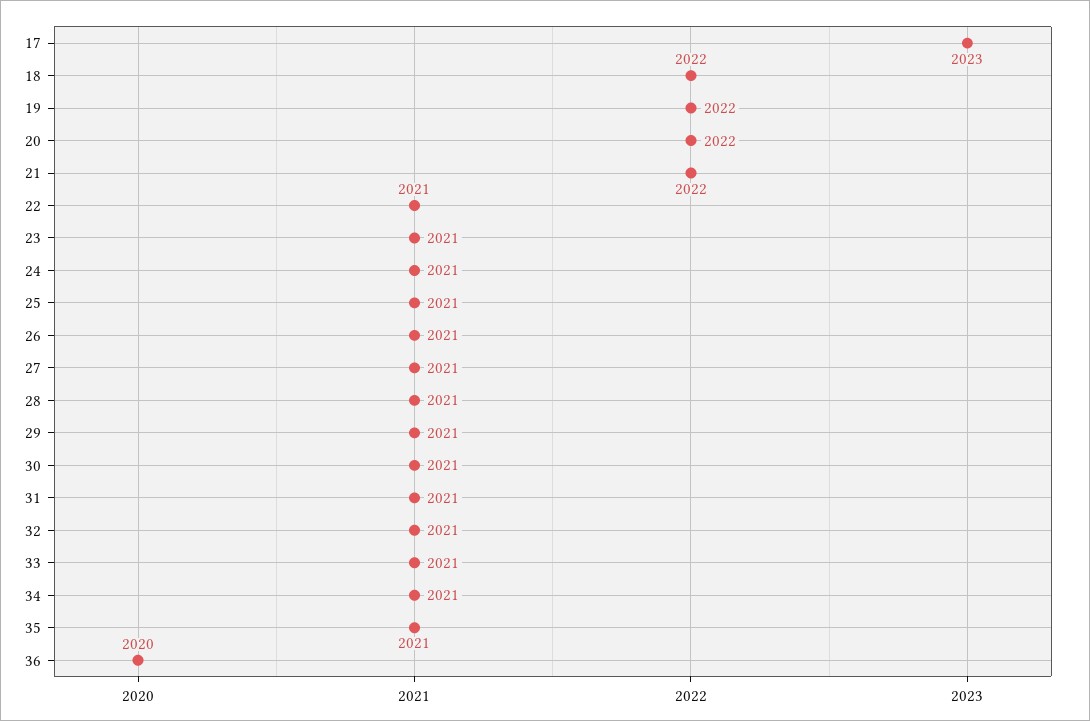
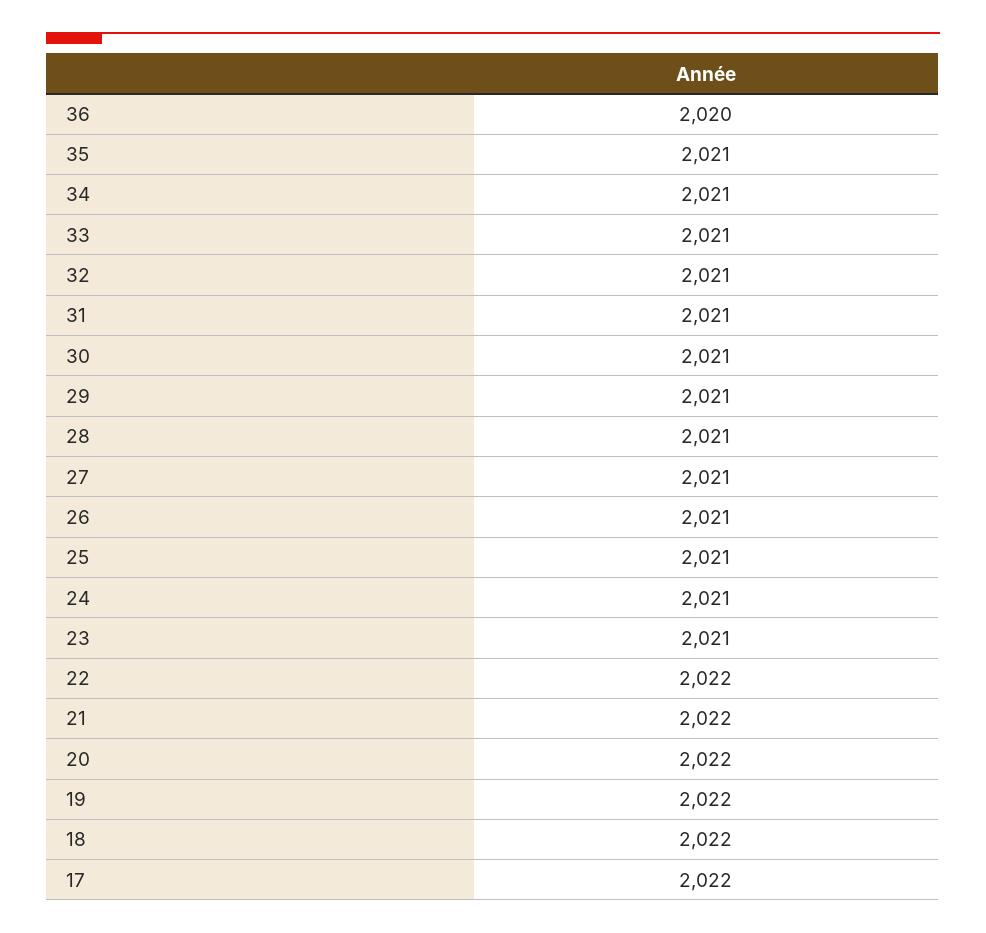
  {
-   "17": 2023,
+   "17": 2022,
    "18": 2022,
    "19": 2022,
    "20": 2022,
    "21": 2022,
-   "22": 2021,
+   "22": 2022,
    "23": 2021,
    "24": 2021,
    "25": 2021,
    "26": 2021,
    "27": 2021,
    "28": 2021,
    "29": 2021,
    "30": 2021,
    "31": 2021,
    "32": 2021,
    "33": 2021,
    "34": 2021,
    "35": 2021,
    "36": 2020
  }

